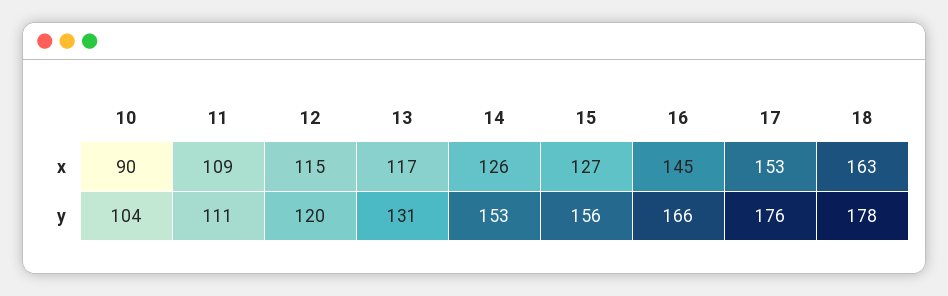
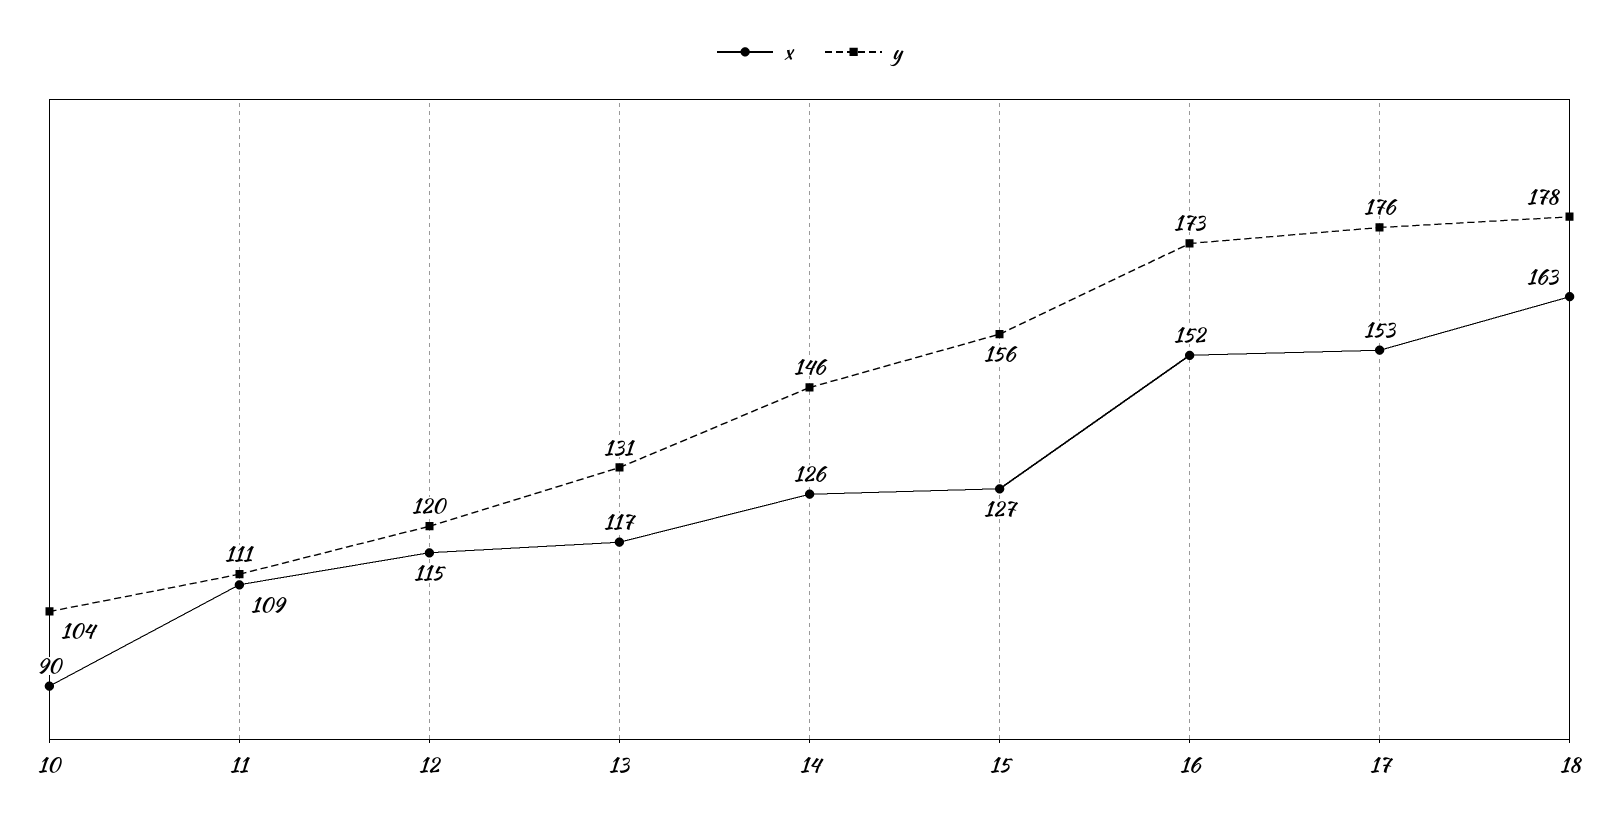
  {
    "x": {
      "10": 90,
      "11": 109,
      "12": 115,
      "13": 117,
      "14": 126,
      "15": 127,
-     "16": 145,
+     "16": 152,
      "17": 153,
      "18": 163
    },
    "y": {
      "10": 104,
      "11": 111,
      "12": 120,
      "13": 131,
-     "14": 153,
+     "14": 146,
      "15": 156,
-     "16": 166,
+     "16": 173,
      "17": 176,
      "18": 178
    }
  }

